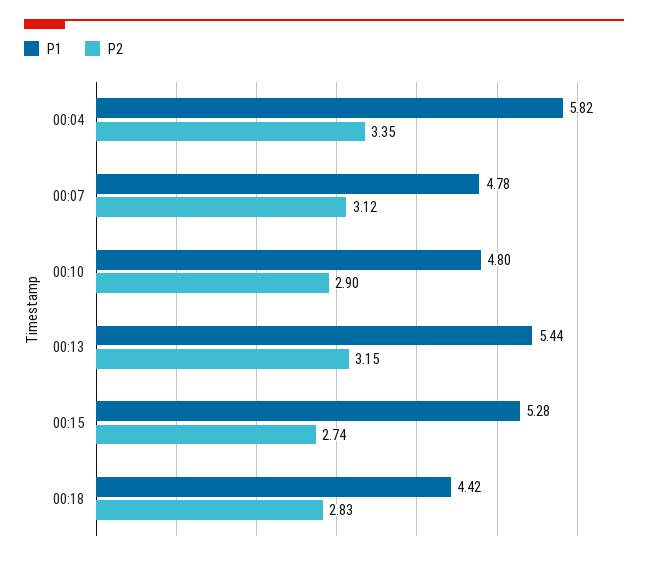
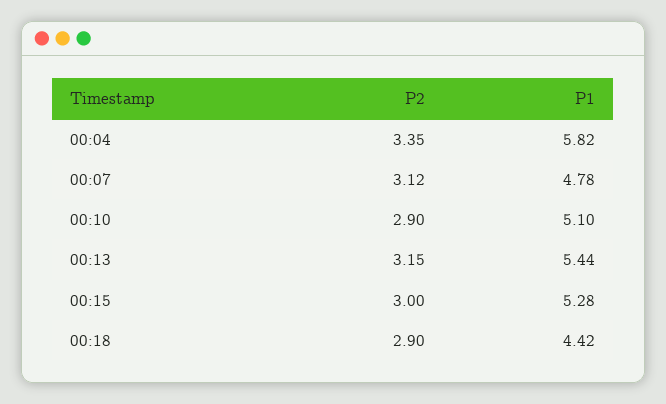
  {
    "P1": {
      "00:04": 5.82,
      "00:07": 4.78,
-     "00:10": 4.8,
+     "00:10": 5.1,
      "00:13": 5.44,
      "00:15": 5.28,
      "00:18": 4.42
    },
    "P2": {
      "00:04": 3.35,
      "00:07": 3.12,
      "00:10": 2.9,
      "00:13": 3.15,
-     "00:15": 2.74,
+     "00:15": 3,
-     "00:18": 2.83
+     "00:18": 2.9
    }
  }

